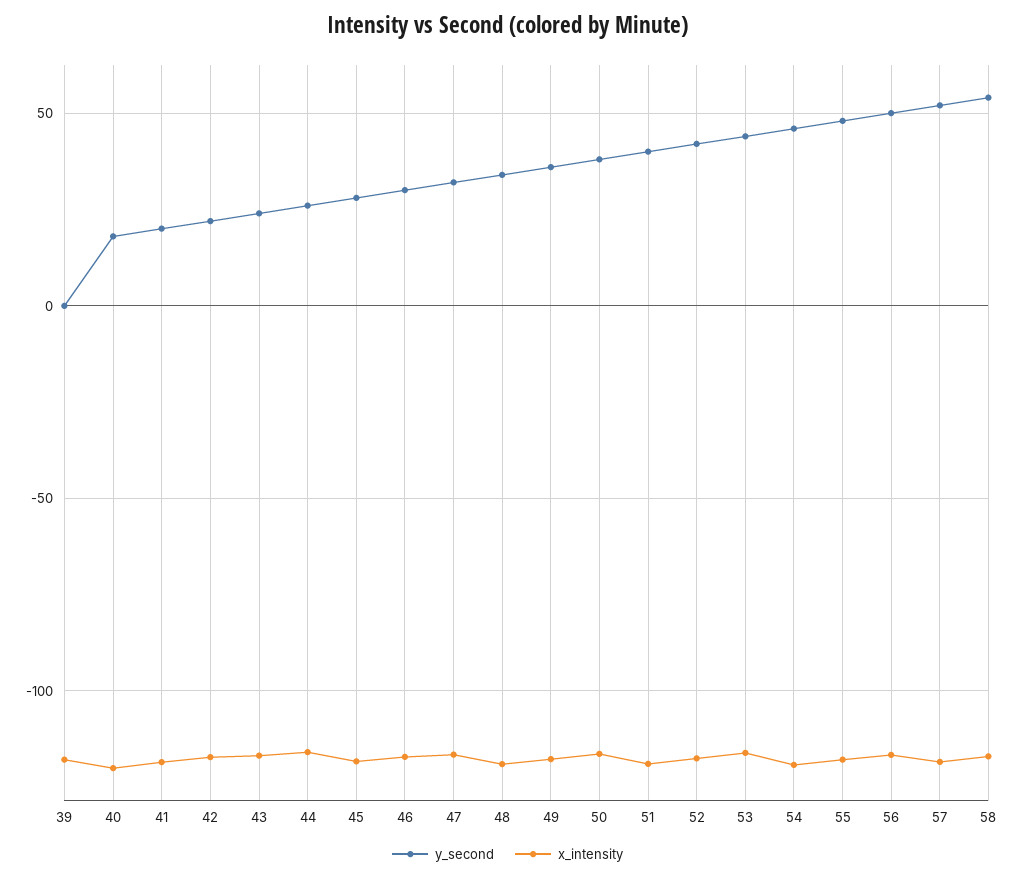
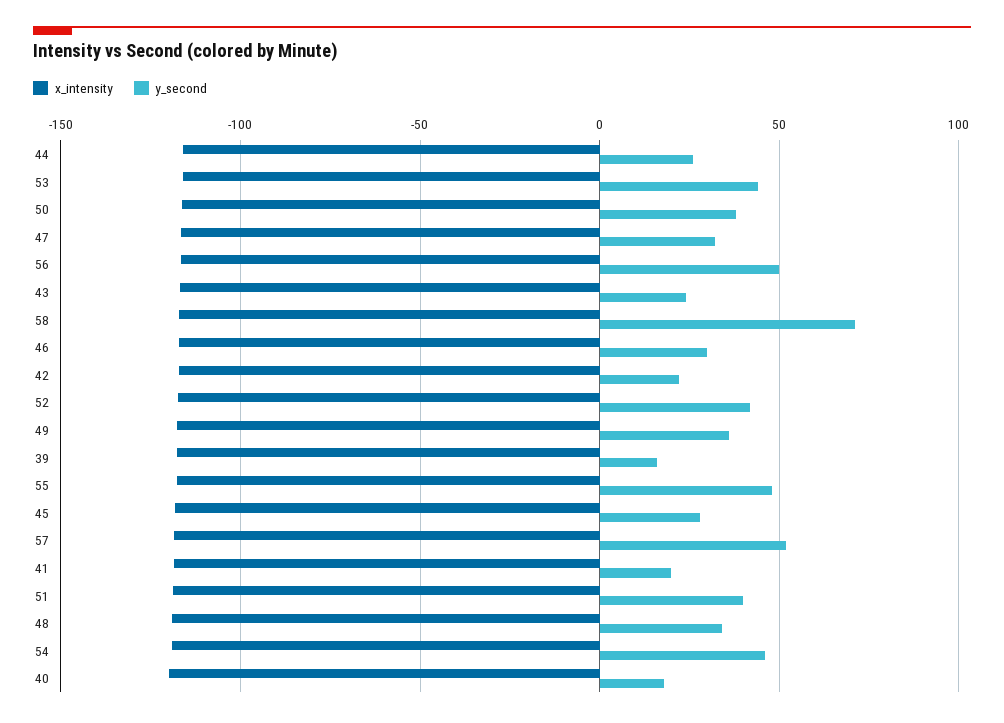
  {
    "y_second": {
-     "39": 0,
+     "39": 15,
      "40": 20,
      "41": 20,
      "42": 20,
      "43": 25,
      "44": 25,
      "45": 30,
      "46": 30,
      "47": 30,
      "48": 35,
      "49": 35,
      "50": 40,
      "51": 40,
      "52": 40,
      "53": 45,
      "54": 45,
      "55": 50,
      "56": 50,
      "57": 50,
-     "58": 55
+     "58": 70
    },
    "x_intensity": {
      "39": -120,
      "40": -120,
      "41": -120,
      "42": -115,
      "43": -115,
      "44": -115,
      "45": -120,
      "46": -115,
      "47": -115,
      "48": -120,
      "49": -120,
      "50": -115,
      "51": -120,
      "52": -120,
      "53": -115,
      "54": -120,
      "55": -120,
      "56": -115,
      "57": -120,
      "58": -115
    }
  }

